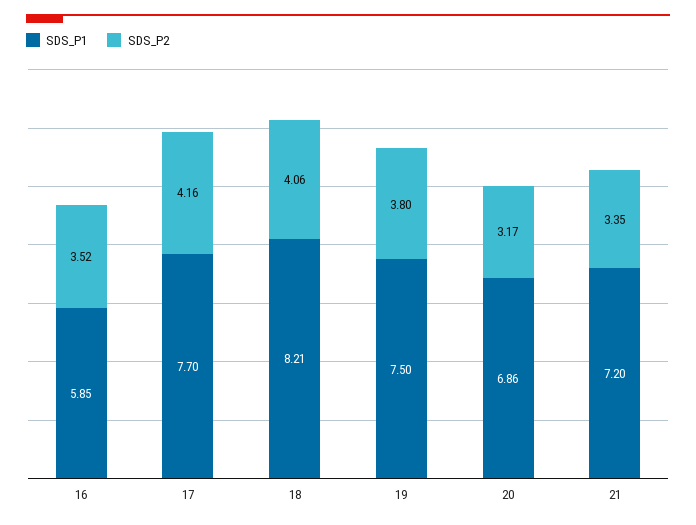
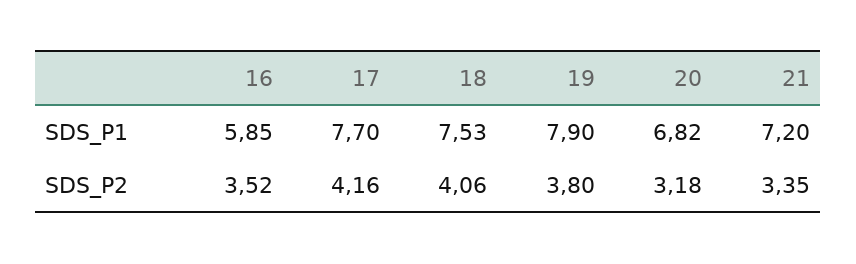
  {
    "SDS_P1": {
      "16": 5.85,
      "17": 7.7,
-     "18": 8.21,
+     "18": 7.53,
-     "19": 7.5,
+     "19": 7.9,
-     "20": 6.86,
+     "20": 6.82,
      "21": 7.2
    },
    "SDS_P2": {
      "16": 3.52,
      "17": 4.16,
      "18": 4.06,
      "19": 3.8,
-     "20": 3.17,
+     "20": 3.18,
      "21": 3.35
    }
  }

